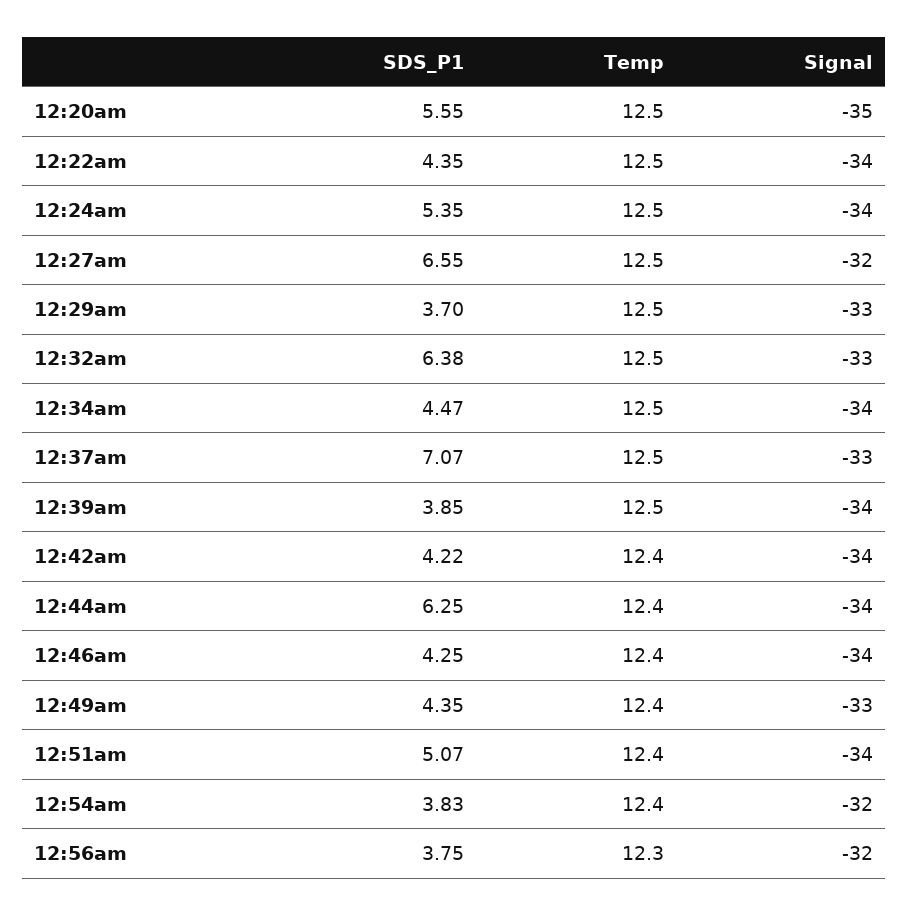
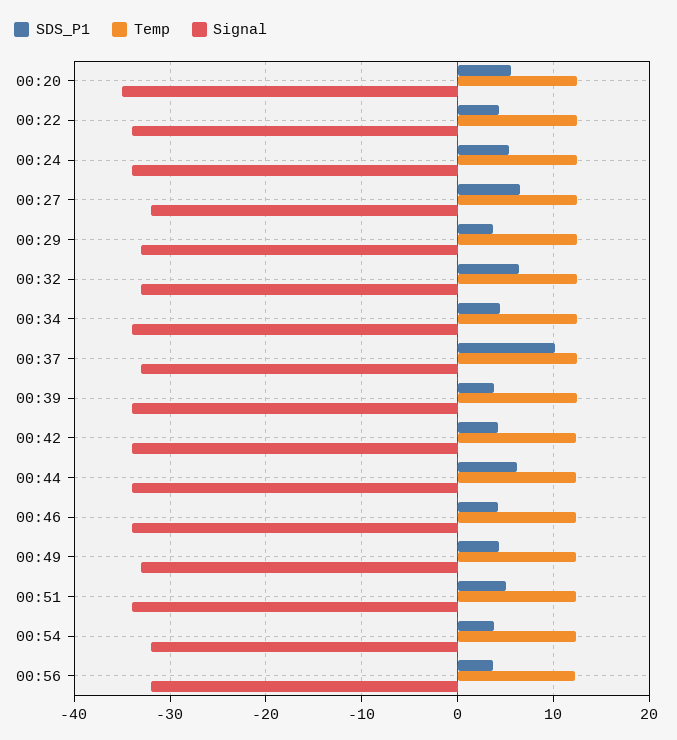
  {
    "SDS_P1": {
      "12:20am": 5.55,
      "12:22am": 4.35,
      "12:24am": 5.35,
      "12:27am": 6.55,
      "12:29am": 3.7,
      "12:32am": 6.38,
      "12:34am": 4.47,
-     "12:37am": 7.07,
+     "12:37am": 10,
      "12:39am": 3.85,
      "12:42am": 4.22,
      "12:44am": 6.25,
      "12:46am": 4.25,
      "12:49am": 4.35,
      "12:51am": 5.07,
      "12:54am": 3.83,
      "12:56am": 3.75
    },
    "Temp": {
      "12:20am": 12.5,
      "12:22am": 12.5,
      "12:24am": 12.5,
      "12:27am": 12.5,
      "12:29am": 12.5,
      "12:32am": 12.5,
      "12:34am": 12.5,
      "12:37am": 12.5,
      "12:39am": 12.5,
      "12:42am": 12.4,
      "12:44am": 12.4,
      "12:46am": 12.4,
      "12:49am": 12.4,
      "12:51am": 12.4,
      "12:54am": 12.4,
      "12:56am": 12.3
    },
    "Signal": {
      "12:20am": -35,
      "12:22am": -34,
      "12:24am": -34,
      "12:27am": -32,
      "12:29am": -33,
      "12:32am": -33,
      "12:34am": -34,
      "12:37am": -33,
      "12:39am": -34,
      "12:42am": -34,
      "12:44am": -34,
      "12:46am": -34,
      "12:49am": -33,
      "12:51am": -34,
      "12:54am": -32,
      "12:56am": -32
    }
  }

